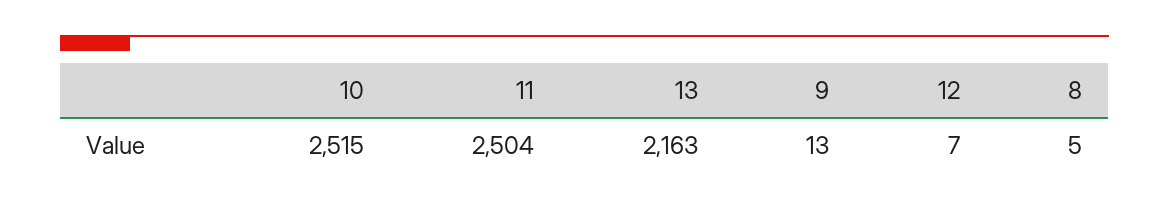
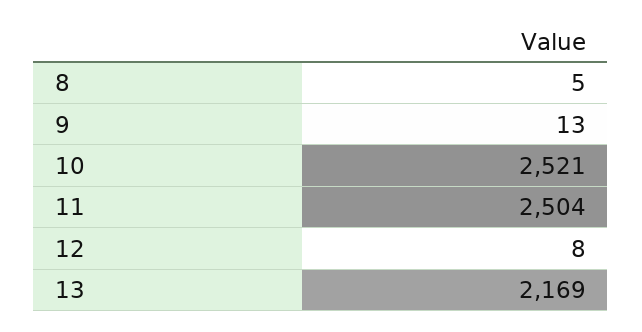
  {
-   "10": 2515,
+   "10": 2521,
    "11": 2504,
-   "13": 2163,
+   "13": 2169,
    "9": 13,
-   "12": 7,
+   "12": 8,
    "8": 5
  }

